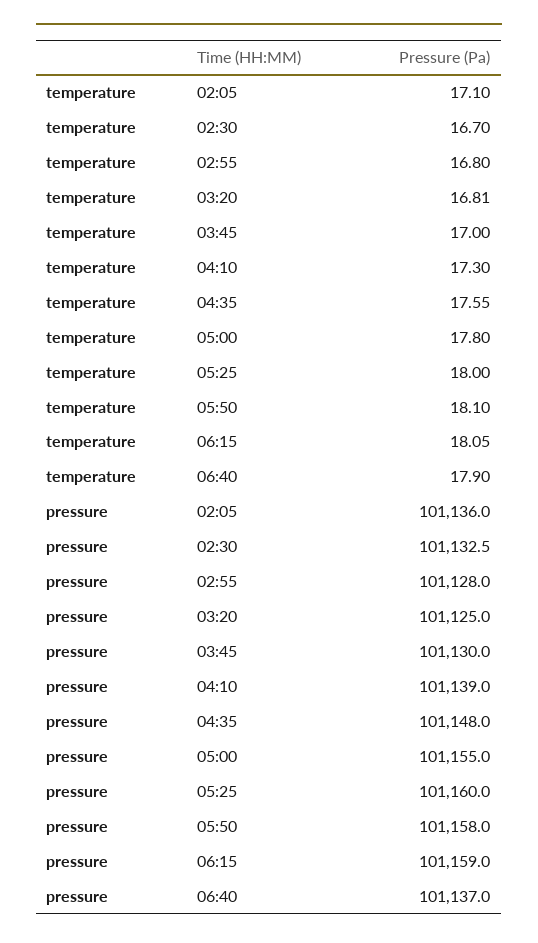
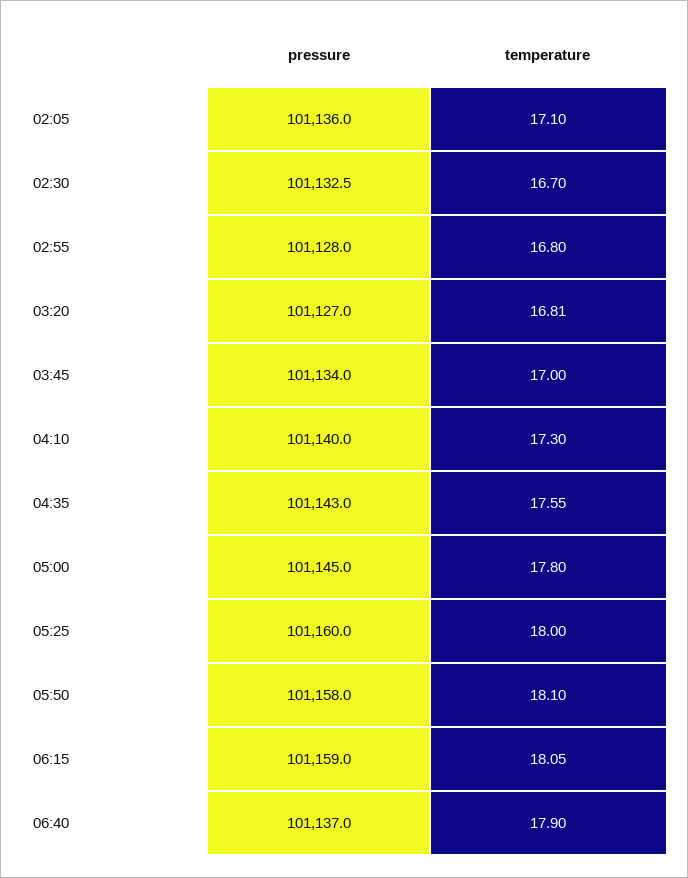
  {
    "temperature": {
      "02:05": 17.1,
      "02:30": 16.7,
      "02:55": 16.8,
      "03:20": 16.81,
      "03:45": 17,
      "04:10": 17.3,
      "04:35": 17.55,
      "05:00": 17.8,
      "05:25": 18,
      "05:50": 18.1,
      "06:15": 18.05,
      "06:40": 17.9
    },
    "pressure": {
      "02:05": 101136,
      "02:30": 101132.5,
      "02:55": 101128,
-     "03:20": 101125,
+     "03:20": 101127,
-     "03:45": 101130,
+     "03:45": 101134,
-     "04:10": 101139,
+     "04:10": 101140,
-     "04:35": 101148,
+     "04:35": 101143,
-     "05:00": 101155,
+     "05:00": 101145,
      "05:25": 101160,
      "05:50": 101158,
      "06:15": 101159,
      "06:40": 101137
    }
  }

